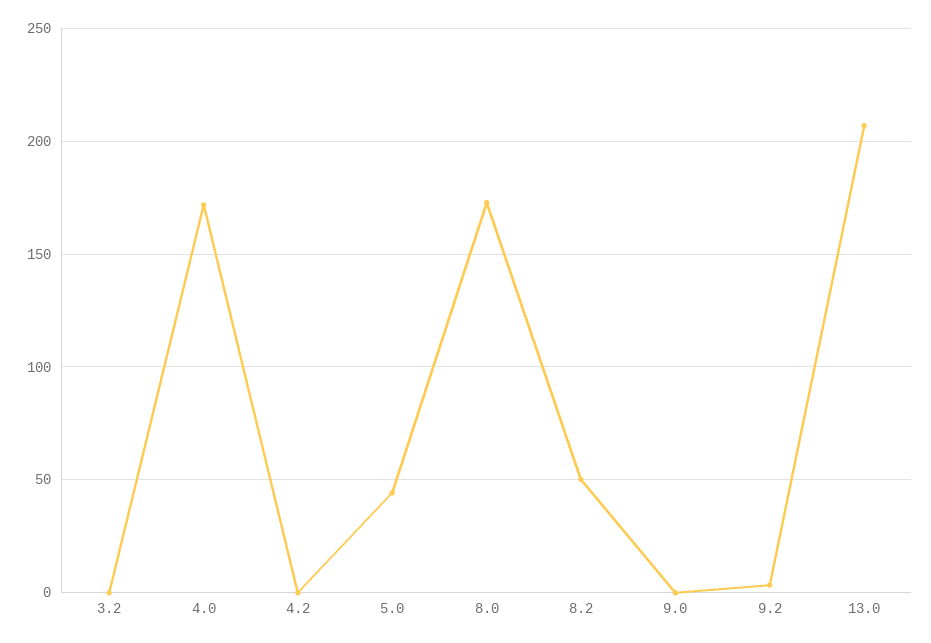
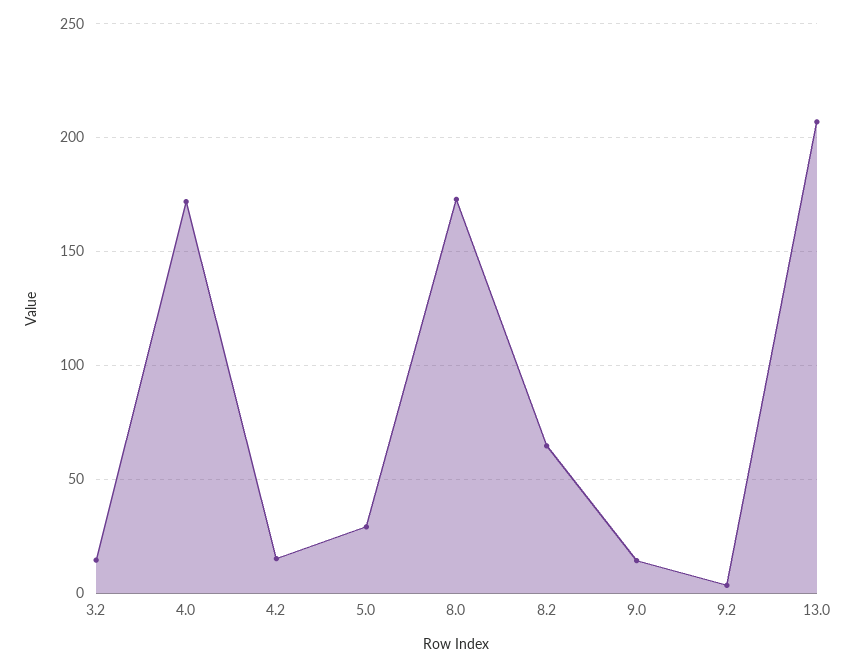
  {
-   "3.2": 0,
+   "3.2": 15,
    "4.0": 170,
-   "4.2": 0,
+   "4.2": 15,
-   "5.0": 45,
+   "5.0": 30,
    "8.0": 175,
-   "8.2": 50,
+   "8.2": 65,
-   "9.0": 0,
+   "9.0": 15,
    "9.2": 5,
    "13.0": 205
  }

